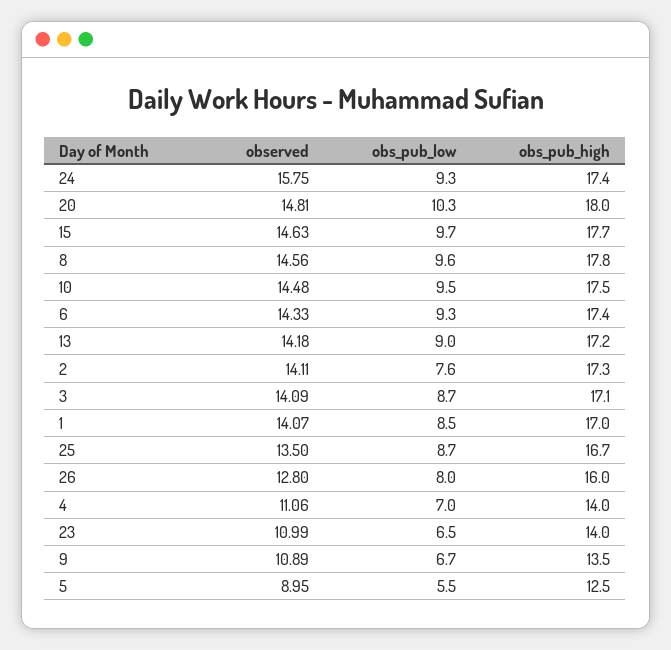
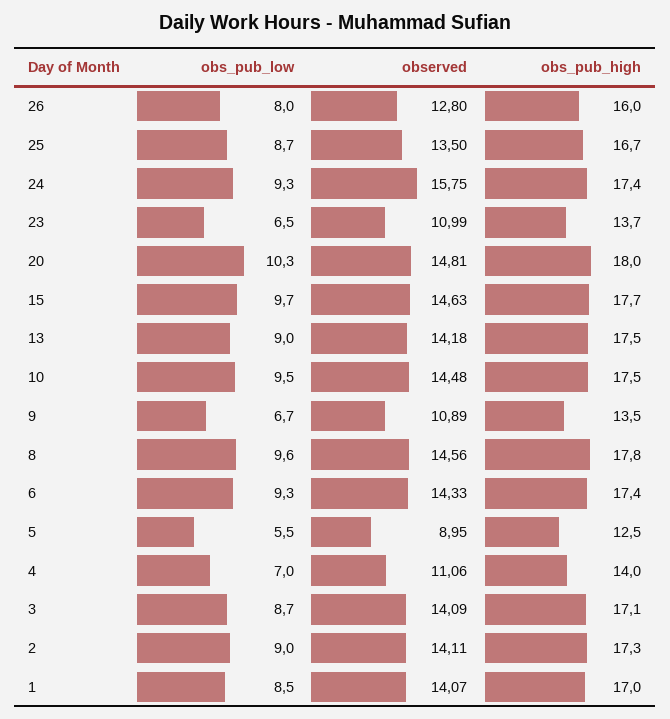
  {
    "observed": {
      "24": 15.75,
      "20": 14.81,
      "15": 14.63,
      "8": 14.56,
      "10": 14.48,
      "6": 14.33,
      "13": 14.18,
      "2": 14.11,
      "3": 14.09,
      "1": 14.07,
      "25": 13.5,
      "26": 12.8,
      "4": 11.06,
      "23": 10.99,
      "9": 10.89,
      "5": 8.95
    },
    "obs_pub_low": {
      "24": 9.3,
      "20": 10.3,
      "15": 9.7,
      "8": 9.6,
      "10": 9.5,
      "6": 9.3,
      "13": 9,
-     "2": 7.6,
+     "2": 9,
      "3": 8.7,
      "1": 8.5,
      "25": 8.7,
      "26": 8,
      "4": 7,
      "23": 6.5,
      "9": 6.7,
      "5": 5.5
    },
    "obs_pub_high": {
      "24": 17.4,
      "20": 18,
      "15": 17.7,
      "8": 17.8,
      "10": 17.5,
      "6": 17.4,
-     "13": 17.2,
+     "13": 17.5,
      "2": 17.3,
      "3": 17.1,
      "1": 17,
      "25": 16.7,
      "26": 16,
      "4": 14,
-     "23": 14,
+     "23": 13.7,
      "9": 13.5,
      "5": 12.5
    }
  }

